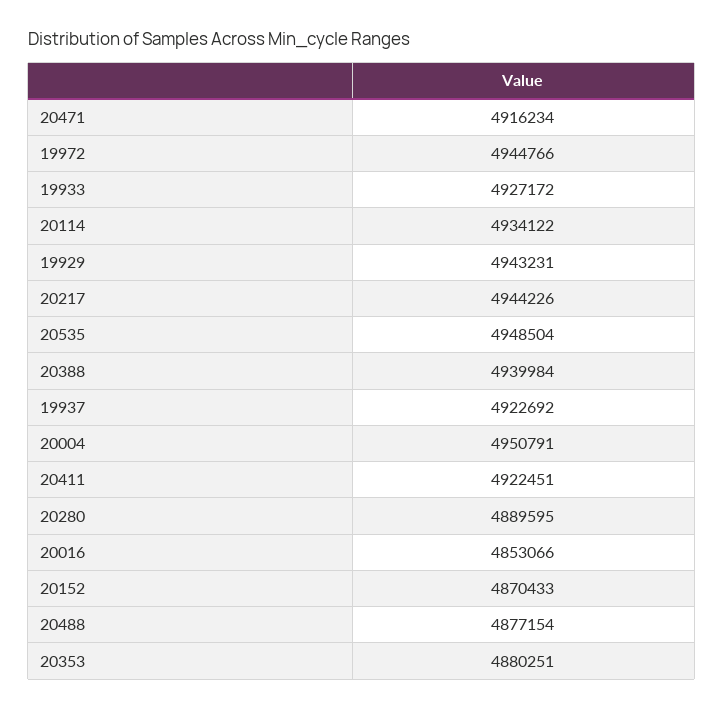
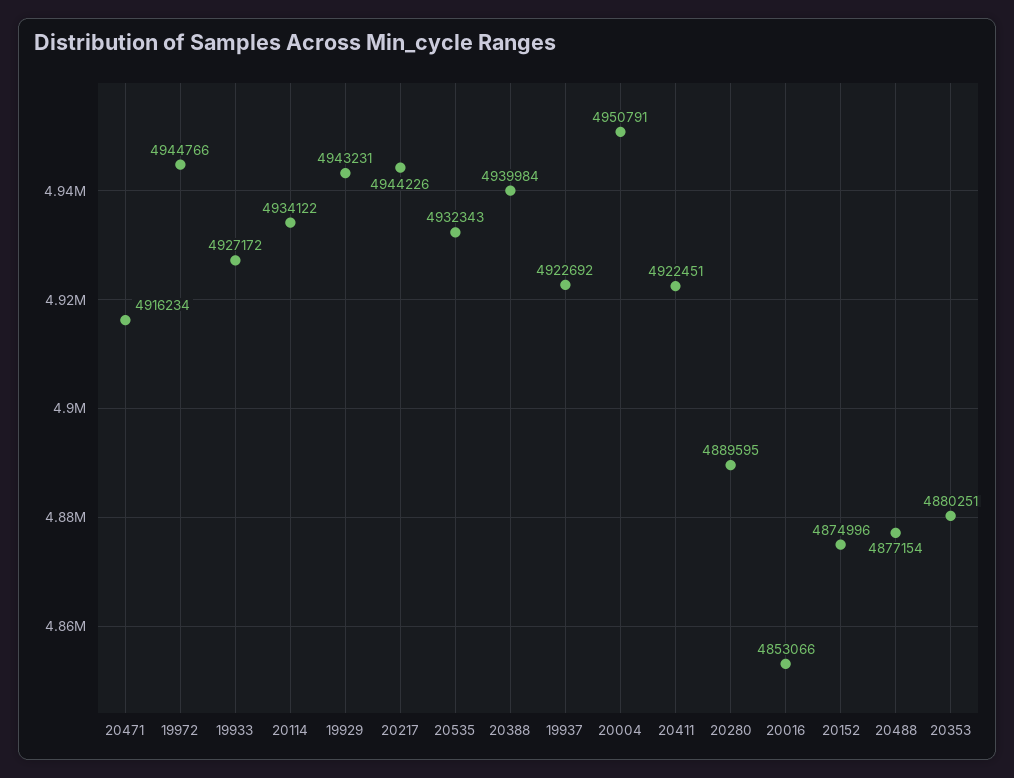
  {
    "20471": 4916234,
    "19972": 4944766,
    "19933": 4927172,
    "20114": 4934122,
    "19929": 4943231,
    "20217": 4944226,
-   "20535": 4948504,
+   "20535": 4932343,
    "20388": 4939984,
    "19937": 4922692,
    "20004": 4950791,
    "20411": 4922451,
    "20280": 4889595,
    "20016": 4853066,
-   "20152": 4870433,
+   "20152": 4874996,
    "20488": 4877154,
    "20353": 4880251
  }

